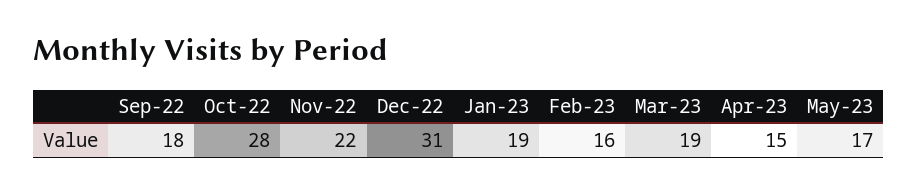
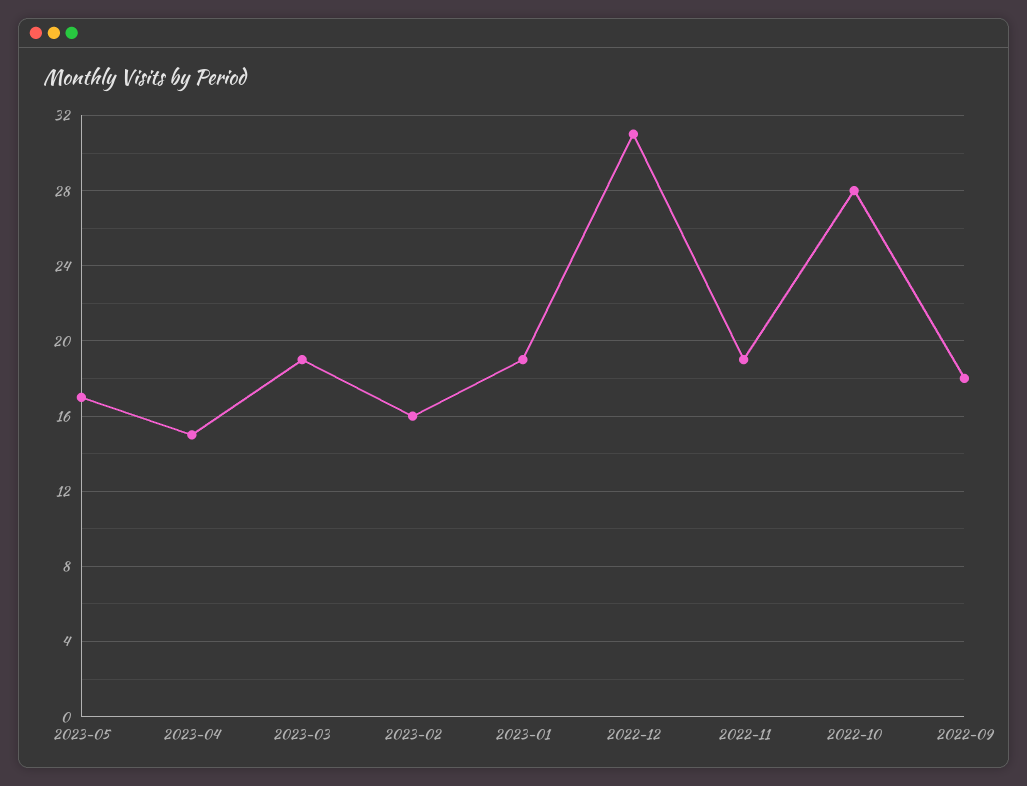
  {
    "Sep-22": 18,
    "Oct-22": 28,
-   "Nov-22": 22,
+   "Nov-22": 19,
    "Dec-22": 31,
    "Jan-23": 19,
    "Feb-23": 16,
    "Mar-23": 19,
    "Apr-23": 15,
    "May-23": 17
  }

